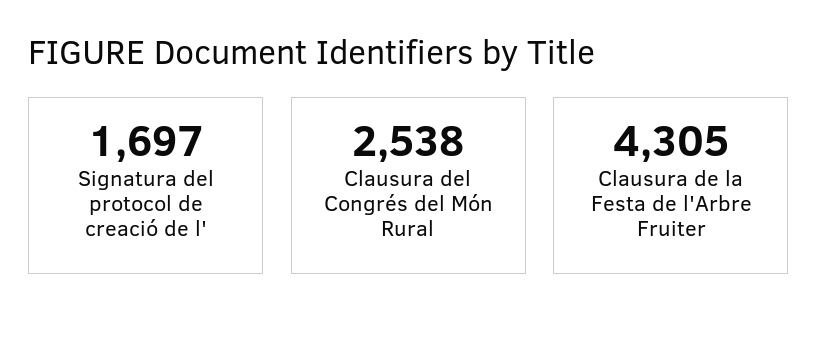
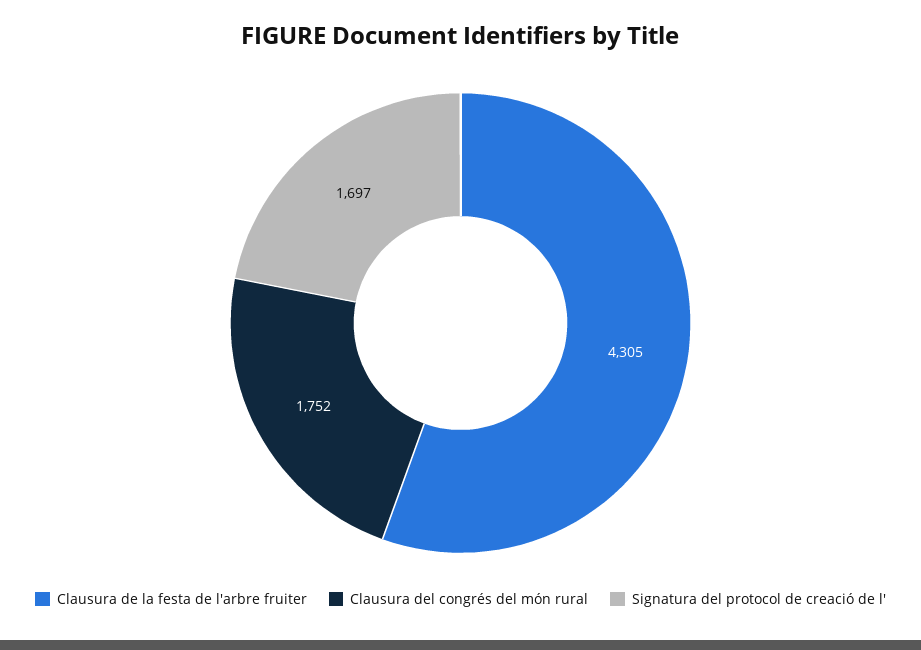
  {
    "Signatura del protocol de creació de l'": 1697,
-   "Clausura del Congrés del Món Rural": 2538,
+   "Clausura del Congrés del Món Rural": 1752,
    "Clausura de la Festa de l'Arbre Fruiter": 4305
  }

